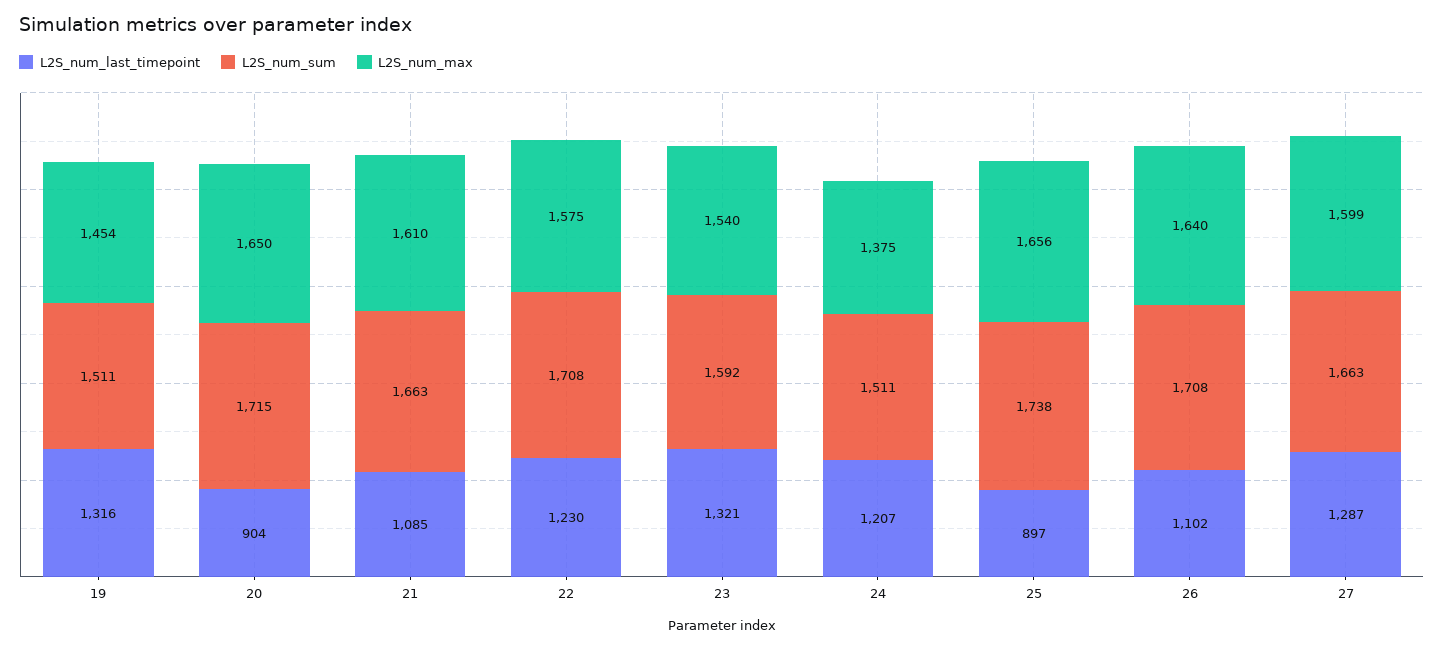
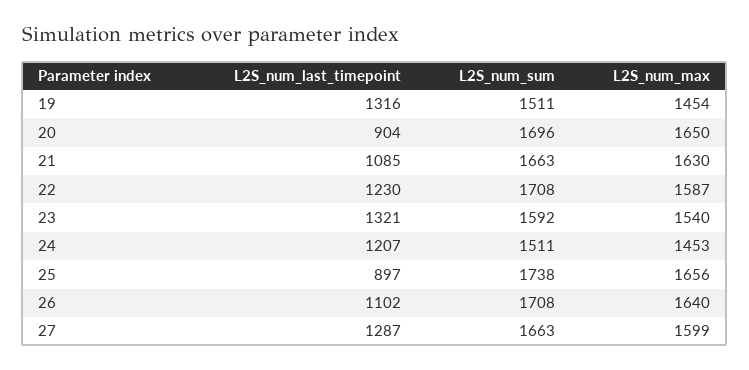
  {
    "L2S_num_last_timepoint": {
      "19": 1316,
      "20": 904,
      "21": 1085,
      "22": 1230,
      "23": 1321,
      "24": 1207,
      "25": 897,
      "26": 1102,
      "27": 1287
    },
    "L2S_num_sum": {
      "19": 1511,
-     "20": 1715,
+     "20": 1696,
      "21": 1663,
      "22": 1708,
      "23": 1592,
      "24": 1511,
      "25": 1738,
      "26": 1708,
      "27": 1663
    },
    "L2S_num_max": {
      "19": 1454,
      "20": 1650,
-     "21": 1610,
+     "21": 1630,
-     "22": 1575,
+     "22": 1587,
      "23": 1540,
-     "24": 1375,
+     "24": 1453,
      "25": 1656,
      "26": 1640,
      "27": 1599
    }
  }

